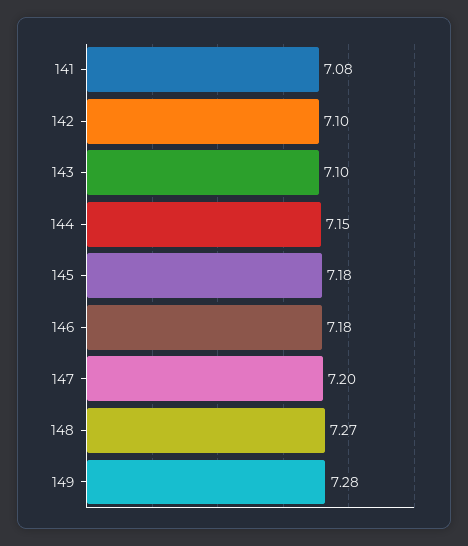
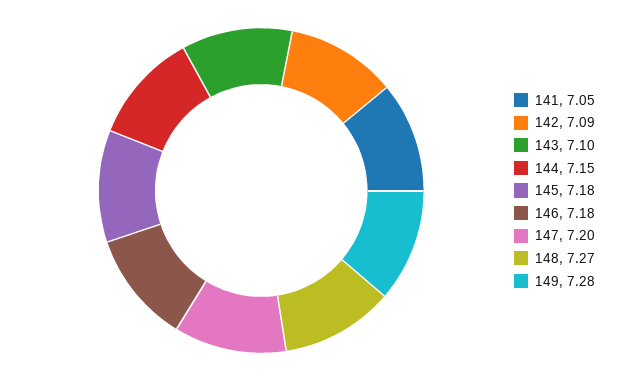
  {
-   "141": 7.08,
+   "141": 7.05,
-   "142": 7.1,
+   "142": 7.09,
    "143": 7.1,
    "144": 7.15,
    "145": 7.18,
    "146": 7.18,
    "147": 7.2,
    "148": 7.27,
    "149": 7.28
  }

